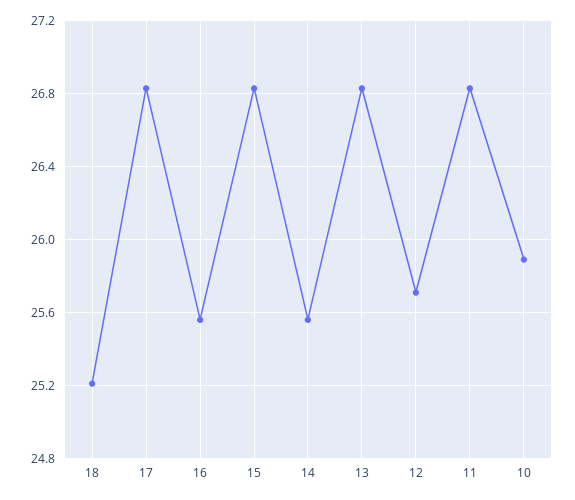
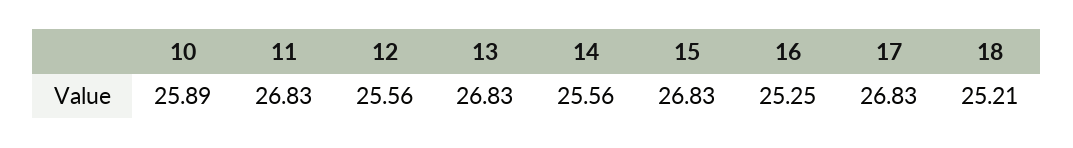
  {
    "18": 25.21,
    "17": 26.83,
-   "16": 25.55,
+   "16": 25.25,
    "15": 26.83,
    "14": 25.56,
    "13": 26.83,
-   "12": 25.7,
+   "12": 25.56,
    "11": 26.83,
    "10": 25.89
  }

